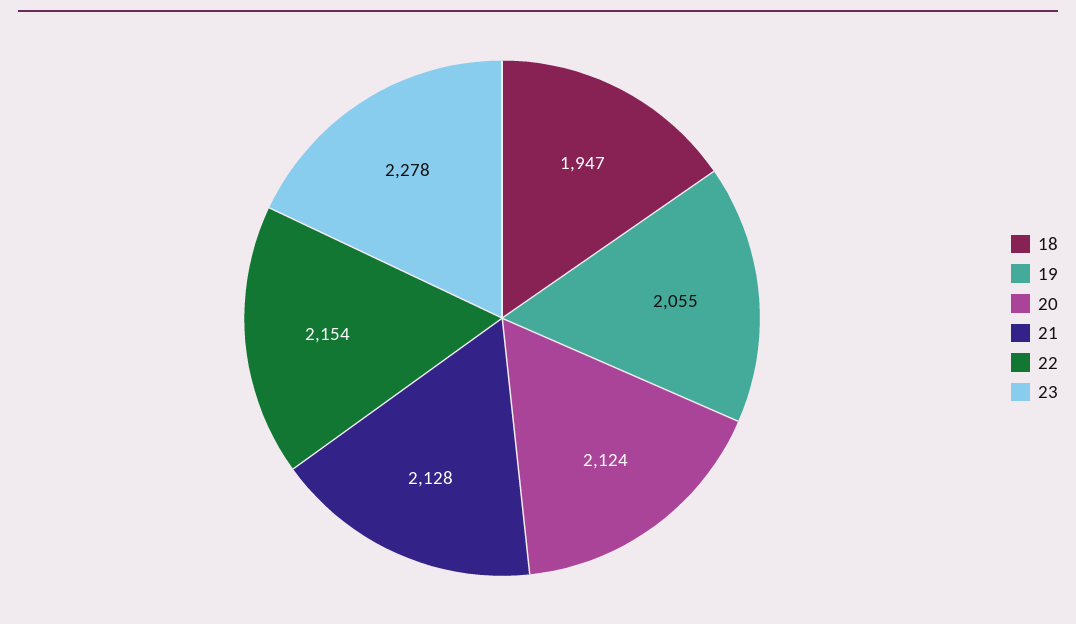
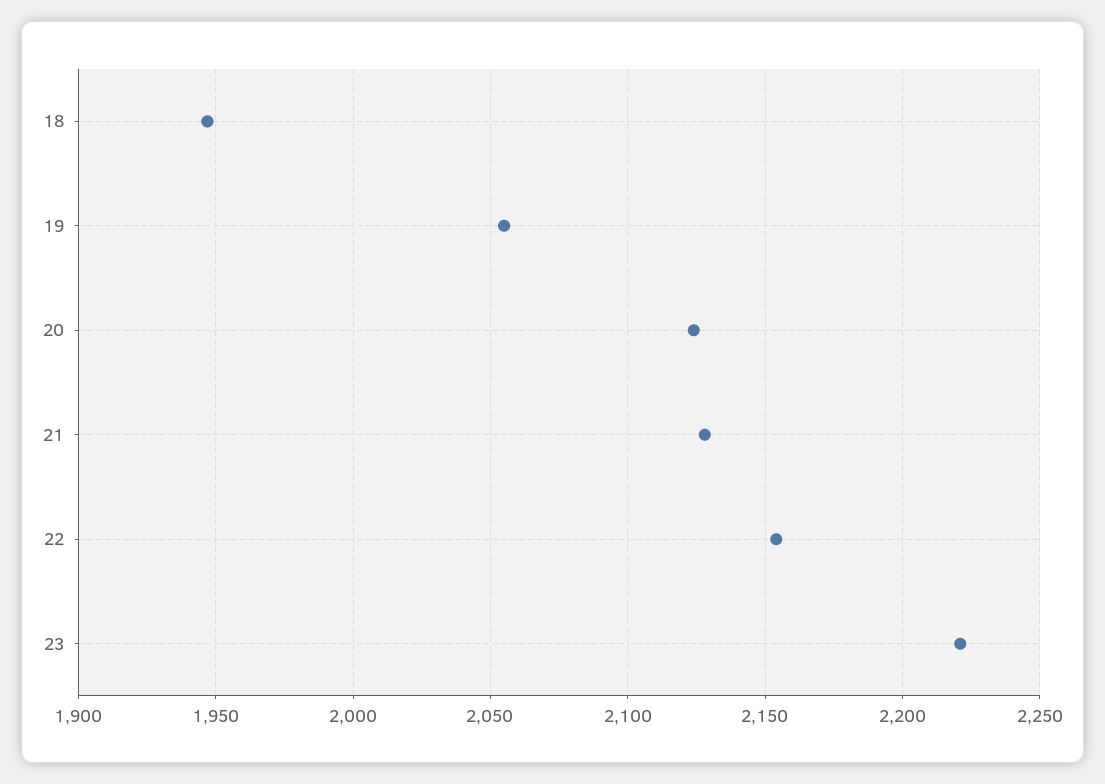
  {
    "18": 1947,
    "19": 2055,
    "20": 2124,
    "21": 2128,
    "22": 2154,
-   "23": 2278
+   "23": 2220
  }

